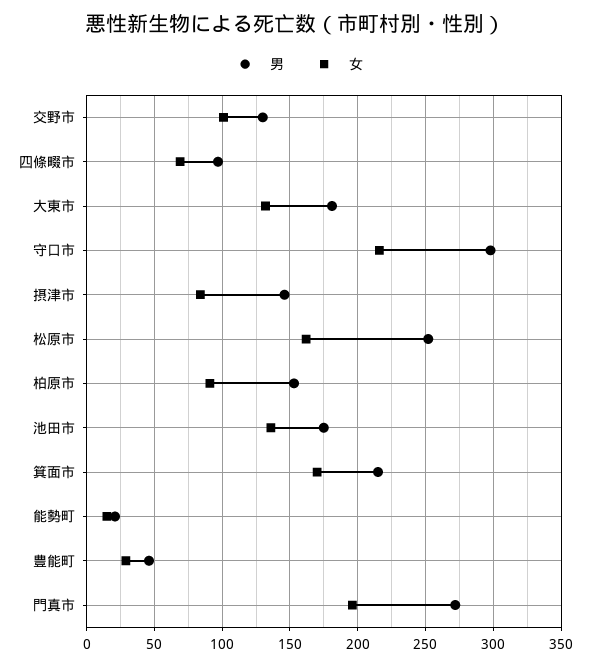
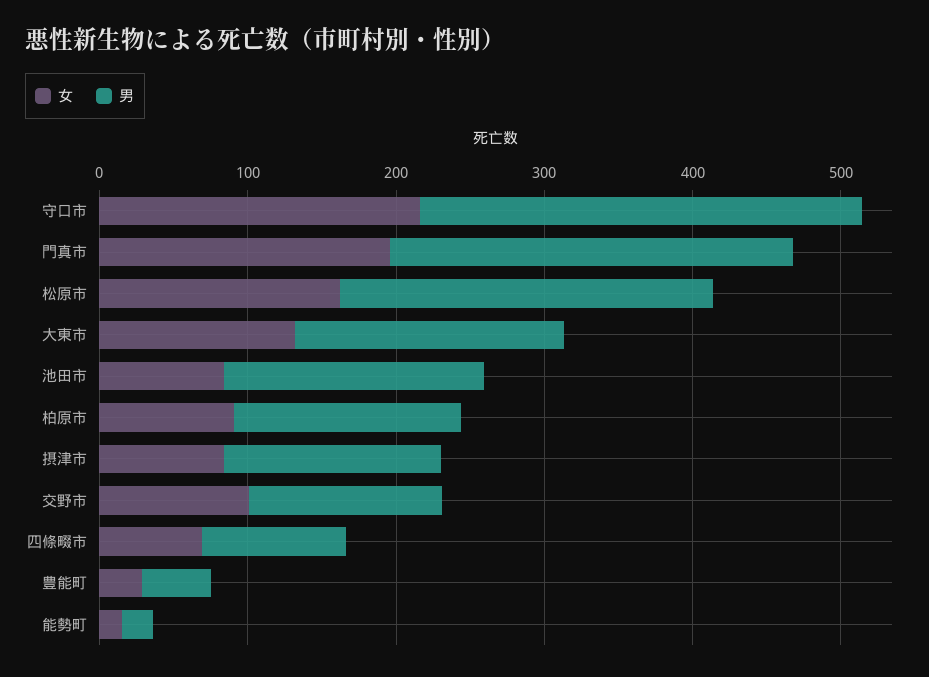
  {
    "男": {
      "交野市": 130,
      "四條畷市": 95,
      "大東市": 180,
      "守口市": 300,
      "摂津市": 145,
      "松原市": 250,
      "柏原市": 155,
      "池田市": 175,
-     "箕面市": 215,
      "能勢町": 20,
      "豊能町": 45,
      "門真市": 270
    },
    "女": {
      "交野市": 100,
      "四條畷市": 70,
      "大東市": 130,
      "守口市": 215,
      "摂津市": 85,
      "松原市": 160,
      "柏原市": 90,
-     "池田市": 135,
+     "池田市": 80,
-     "箕面市": 170,
      "能勢町": 15,
      "豊能町": 30,
      "門真市": 195
    }
  }

